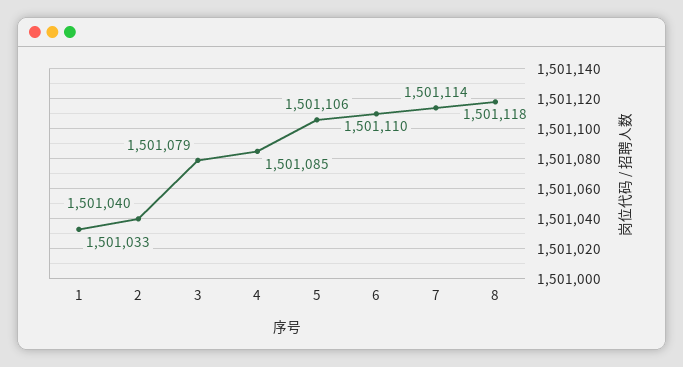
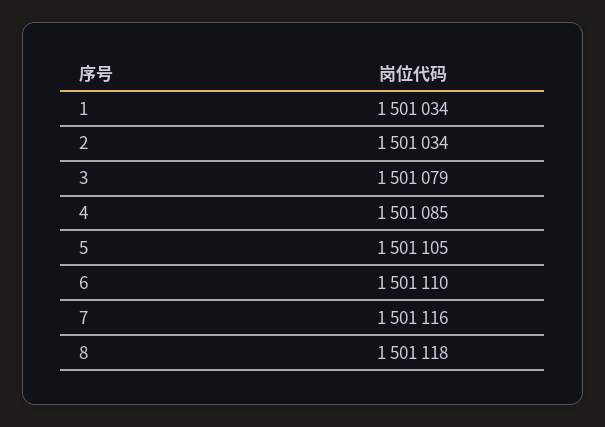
  {
-   "1": 1501033,
+   "1": 1501034,
-   "2": 1501040,
+   "2": 1501034,
    "3": 1501079,
    "4": 1501085,
-   "5": 1501106,
+   "5": 1501105,
    "6": 1501110,
-   "7": 1501114,
+   "7": 1501116,
    "8": 1501118
  }

